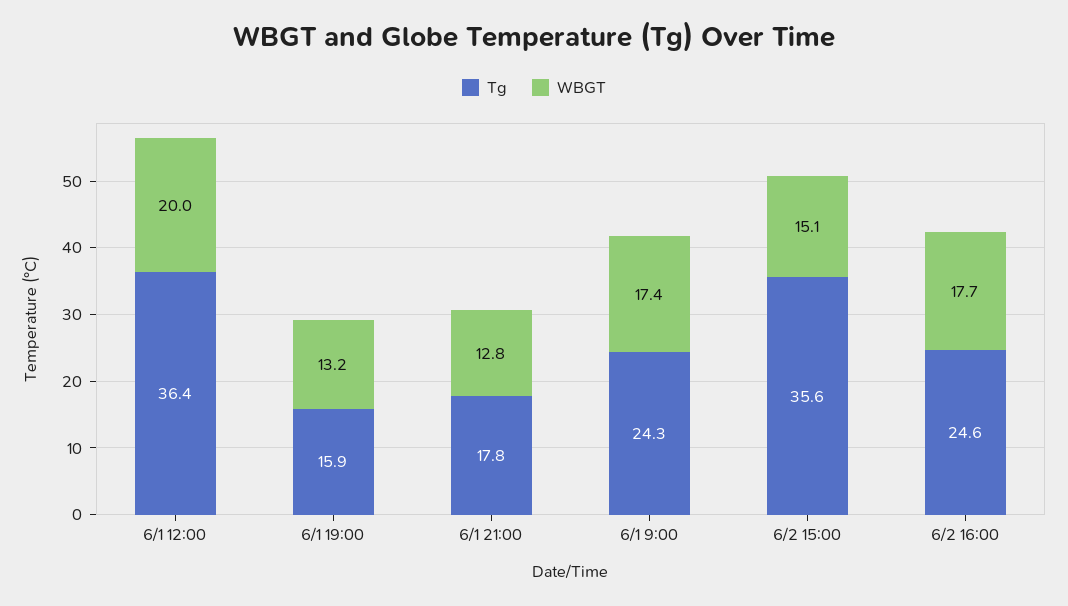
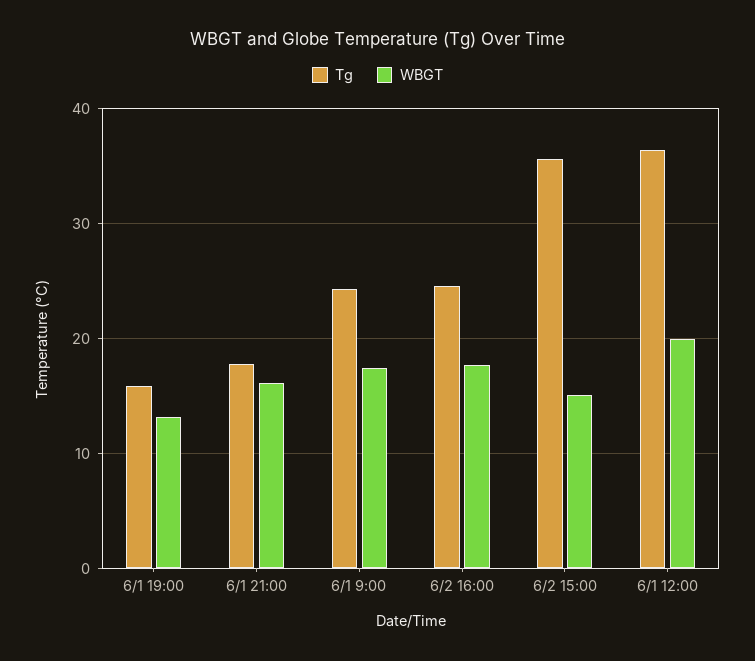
  {
    "Tg": {
      "6/1 12:00": 36.4,
      "6/1 19:00": 15.9,
      "6/1 21:00": 17.8,
      "6/1 9:00": 24.3,
      "6/2 15:00": 35.6,
      "6/2 16:00": 24.6
    },
    "WBGT": {
      "6/1 12:00": 20,
      "6/1 19:00": 13.2,
-     "6/1 21:00": 12.8,
+     "6/1 21:00": 16,
      "6/1 9:00": 17.4,
      "6/2 15:00": 15.1,
      "6/2 16:00": 17.7
    }
  }

